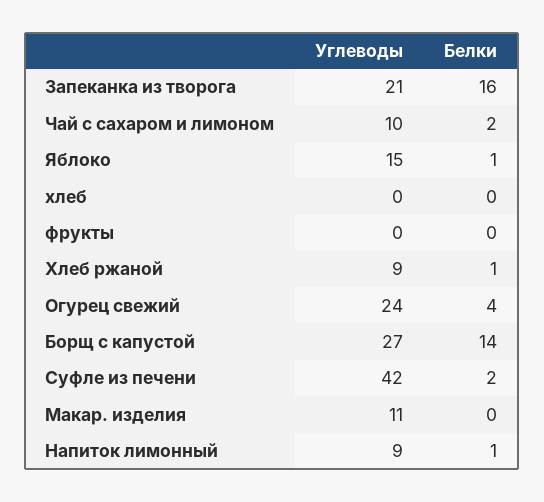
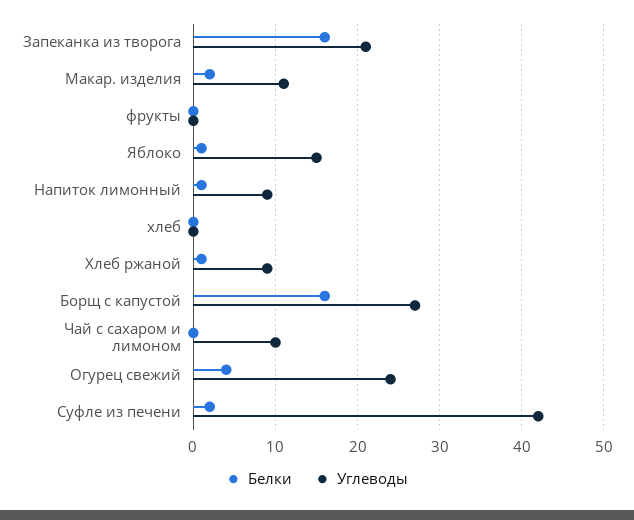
  {
    "Углеводы": {
      "Запеканка из творога": 21,
      "Чай с сахаром и лимоном": 10,
      "Яблоко": 15,
      "хлеб": 0,
      "фрукты": 0,
      "Хлеб ржаной": 9,
      "Огурец свежий": 24,
      "Борщ с капустой": 27,
      "Суфле из печени": 42,
      "Макар. изделия": 11,
      "Напиток лимонный": 9
    },
    "Белки": {
      "Запеканка из творога": 16,
-     "Чай с сахаром и лимоном": 2,
+     "Чай с сахаром и лимоном": 0,
      "Яблоко": 1,
      "хлеб": 0,
      "фрукты": 0,
      "Хлеб ржаной": 1,
      "Огурец свежий": 4,
-     "Борщ с капустой": 14,
+     "Борщ с капустой": 16,
      "Суфле из печени": 2,
-     "Макар. изделия": 0,
+     "Макар. изделия": 2,
      "Напиток лимонный": 1
    }
  }

